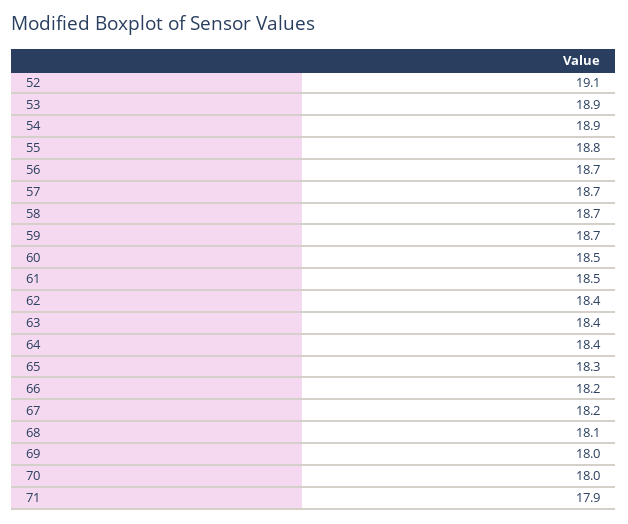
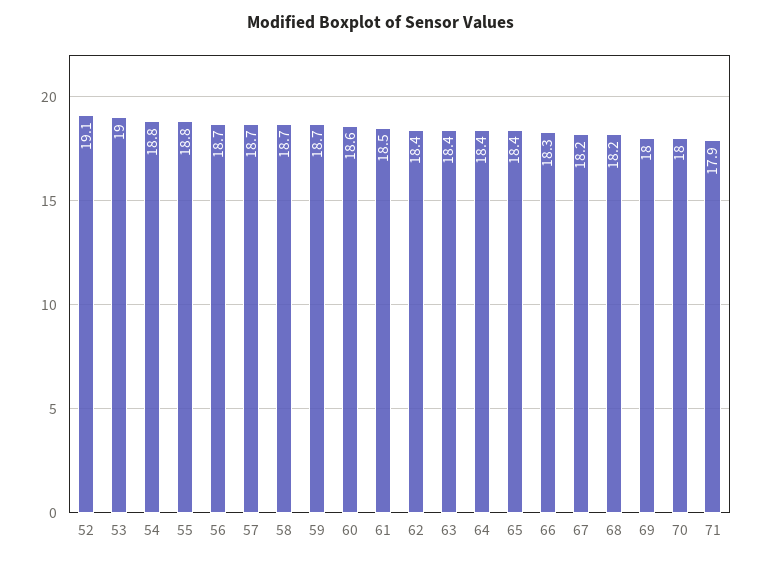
  {
    "52": 19.1,
-   "53": 18.9,
+   "53": 19,
-   "54": 18.9,
+   "54": 18.8,
    "55": 18.8,
    "56": 18.7,
    "57": 18.7,
    "58": 18.7,
    "59": 18.7,
-   "60": 18.5,
+   "60": 18.6,
    "61": 18.5,
    "62": 18.4,
    "63": 18.4,
    "64": 18.4,
-   "65": 18.3,
+   "65": 18.4,
-   "66": 18.2,
+   "66": 18.3,
    "67": 18.2,
-   "68": 18.1,
+   "68": 18.2,
    "69": 18,
    "70": 18,
    "71": 17.9
  }

